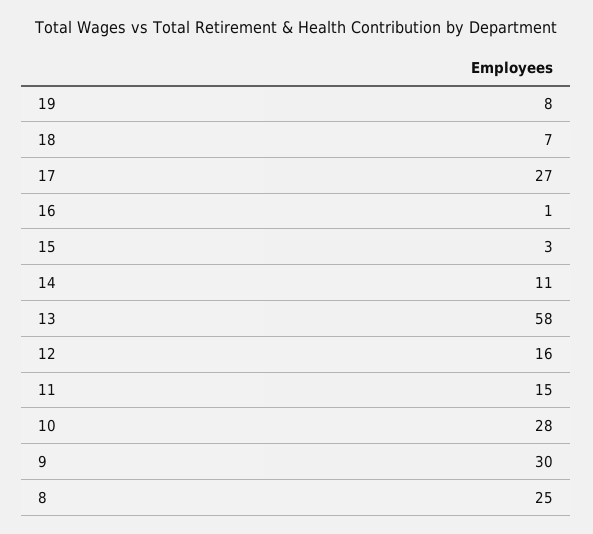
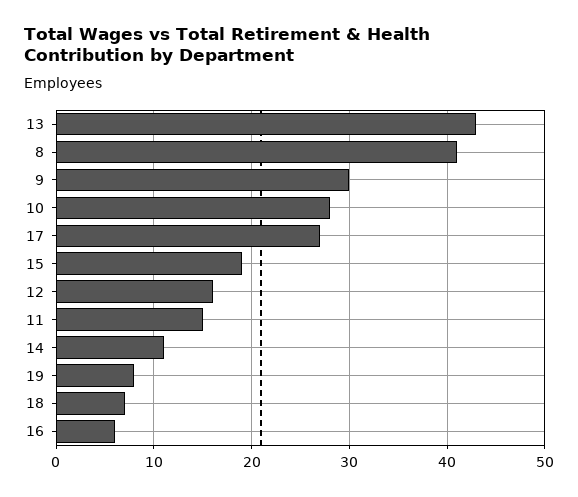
  {
    "19": 8,
    "18": 7,
    "17": 27,
-   "16": 1,
+   "16": 6,
-   "15": 3,
+   "15": 19,
    "14": 11,
-   "13": 58,
+   "13": 43,
    "12": 16,
    "11": 15,
    "10": 28,
    "9": 30,
-   "8": 25
+   "8": 41
  }

